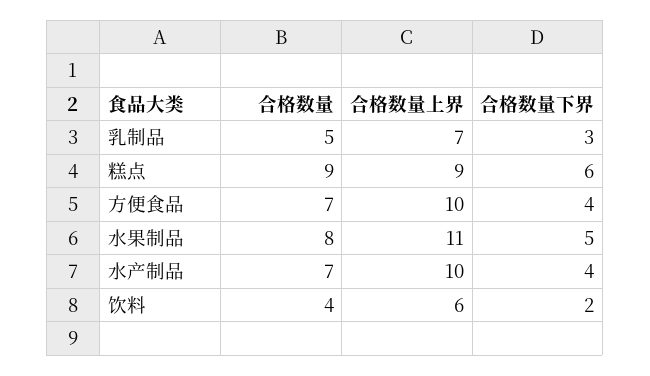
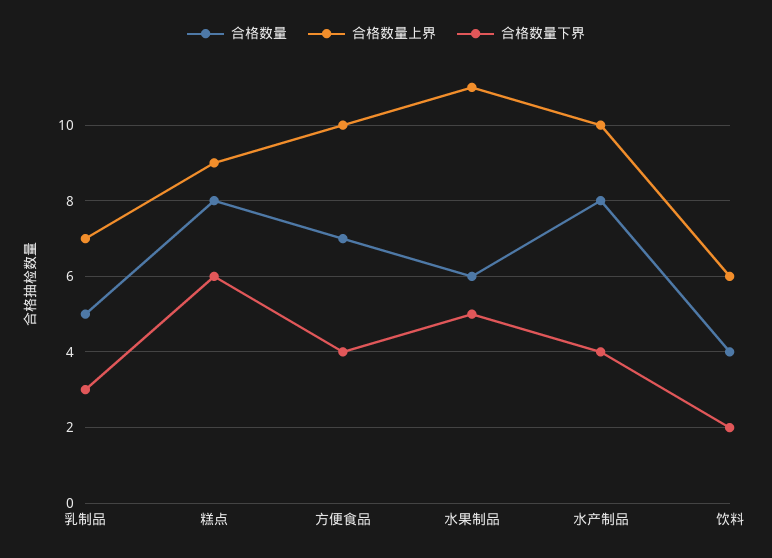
  {
    "合格数量": {
      "乳制品": 5,
-     "糕点": 9,
+     "糕点": 8,
      "方便食品": 7,
-     "水果制品": 8,
+     "水果制品": 6,
-     "水产制品": 7,
+     "水产制品": 8,
      "饮料": 4
    },
    "合格数量上界": {
      "乳制品": 7,
      "糕点": 9,
      "方便食品": 10,
      "水果制品": 11,
      "水产制品": 10,
      "饮料": 6
    },
    "合格数量下界": {
      "乳制品": 3,
      "糕点": 6,
      "方便食品": 4,
      "水果制品": 5,
      "水产制品": 4,
      "饮料": 2
    }
  }

